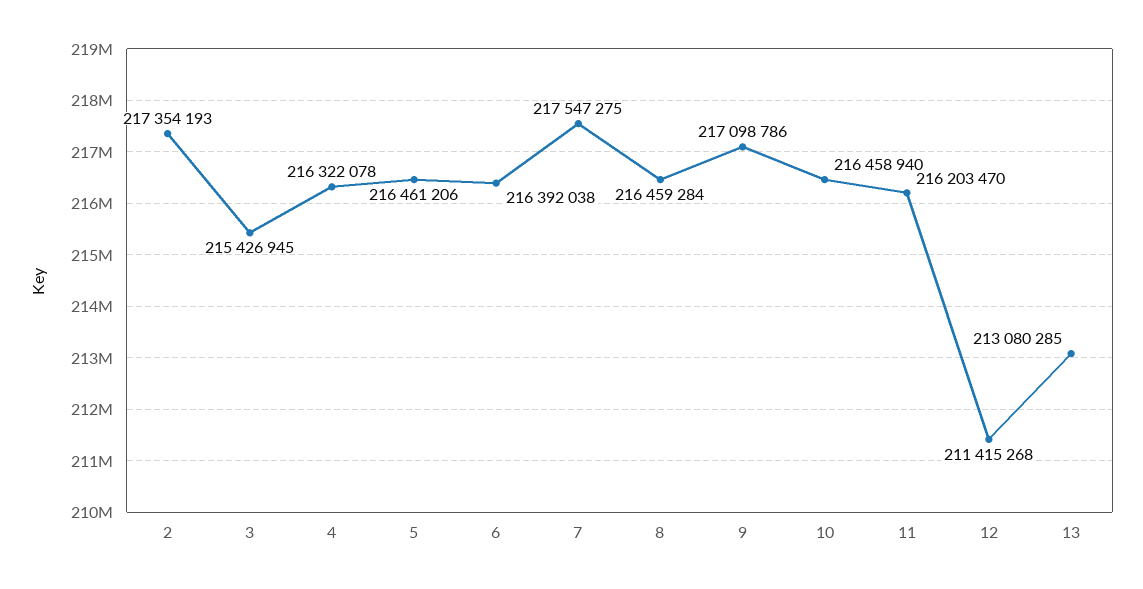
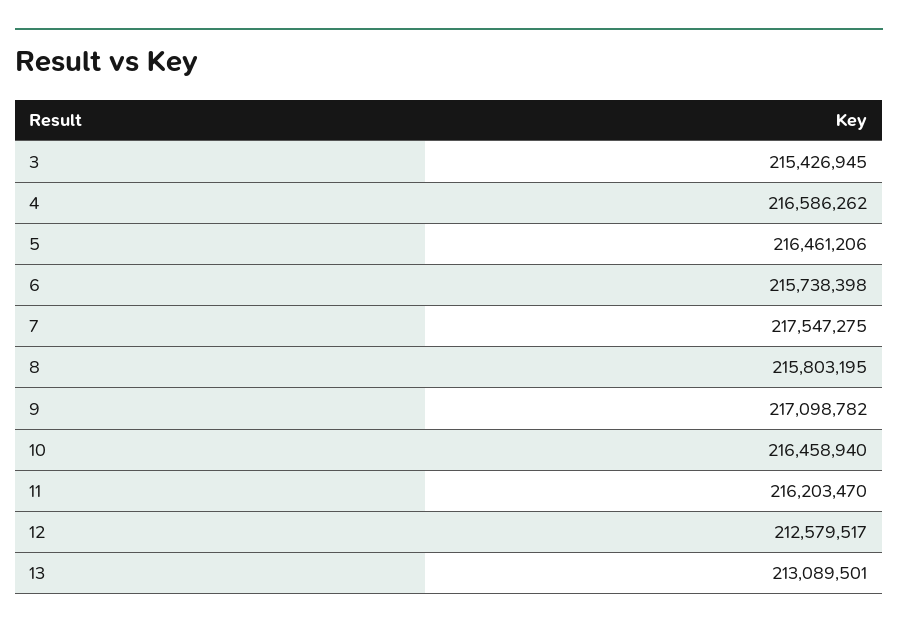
  {
-   "2": 217354193,
    "3": 215426945,
-   "4": 216322078,
+   "4": 216586262,
    "5": 216461206,
-   "6": 216392038,
+   "6": 215738398,
    "7": 217547275,
-   "8": 216459284,
+   "8": 215803195,
-   "9": 217098786,
+   "9": 217098782,
    "10": 216458940,
    "11": 216203470,
-   "12": 211415268,
+   "12": 212579517,
-   "13": 213080285
+   "13": 213089501
  }

